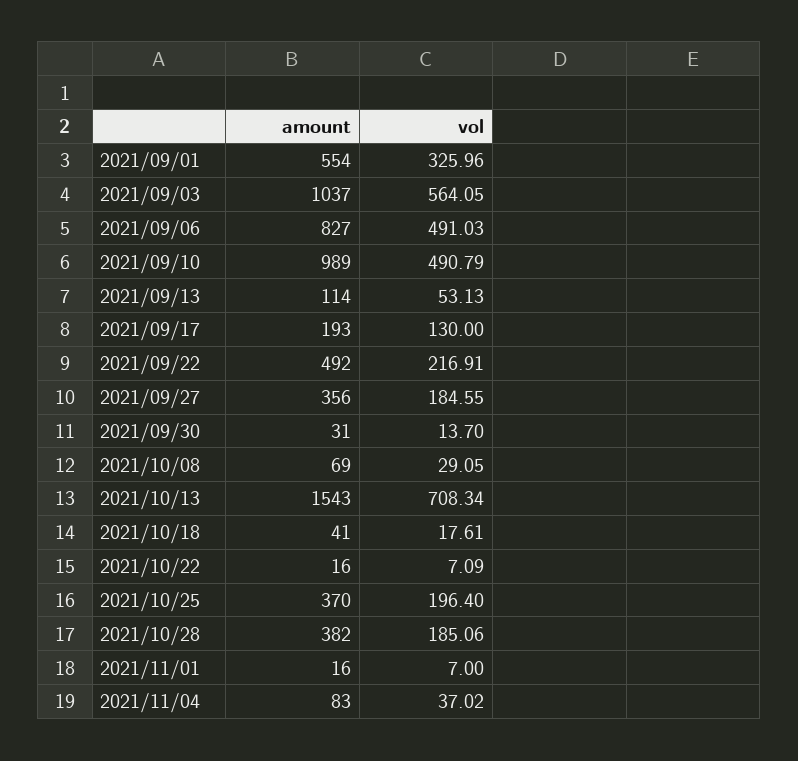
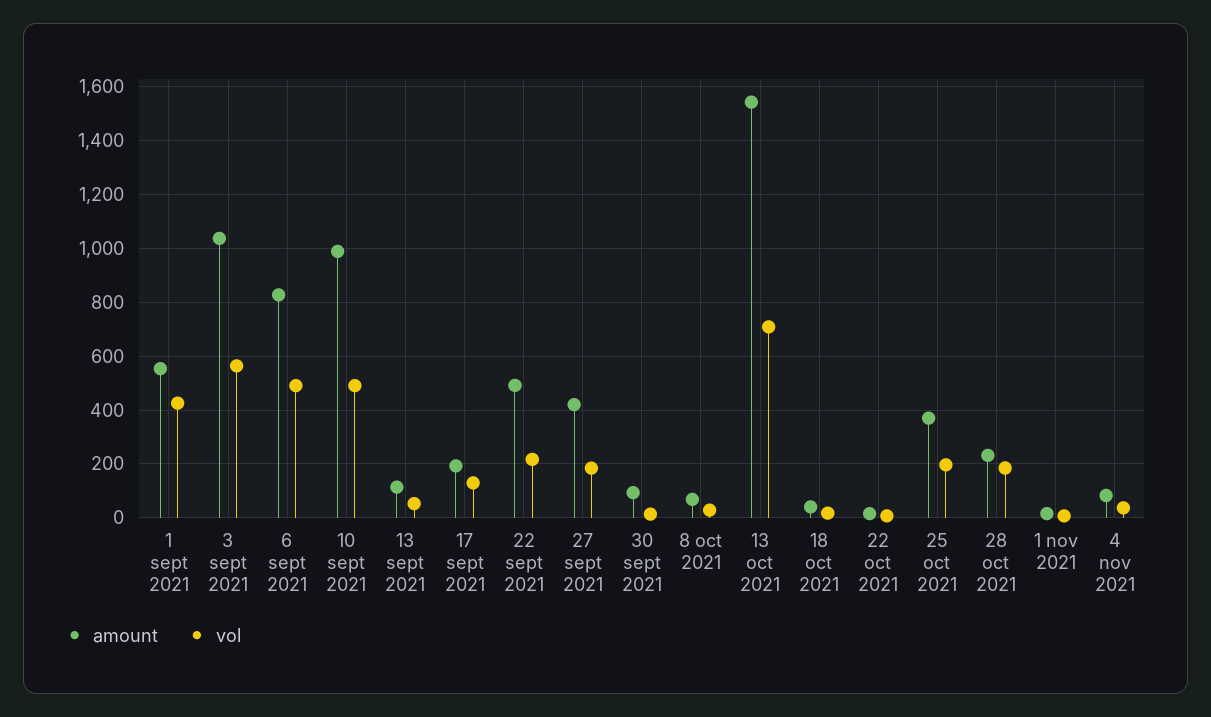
  {
    "amount": {
      "2021/09/01": 554,
      "2021/09/03": 1037,
      "2021/09/06": 827,
      "2021/09/10": 989,
      "2021/09/13": 114,
      "2021/09/17": 193,
      "2021/09/22": 492,
-     "2021/09/27": 356,
+     "2021/09/27": 425,
-     "2021/09/30": 31,
+     "2021/09/30": 100,
      "2021/10/08": 69,
      "2021/10/13": 1543,
      "2021/10/18": 41,
      "2021/10/22": 16,
      "2021/10/25": 370,
-     "2021/10/28": 382,
+     "2021/10/28": 225,
      "2021/11/01": 16,
      "2021/11/04": 83
    },
    "vol": {
-     "2021/09/01": 325.96,
+     "2021/09/01": 425,
      "2021/09/03": 564.05,
      "2021/09/06": 491.03,
      "2021/09/10": 490.79,
      "2021/09/13": 53.13,
      "2021/09/17": 130,
      "2021/09/22": 216.91,
      "2021/09/27": 184.55,
      "2021/09/30": 13.7,
      "2021/10/08": 29.05,
      "2021/10/13": 708.34,
      "2021/10/18": 17.61,
      "2021/10/22": 7.09,
      "2021/10/25": 196.4,
      "2021/10/28": 185.06,
      "2021/11/01": 7,
      "2021/11/04": 37.02
    }
  }

